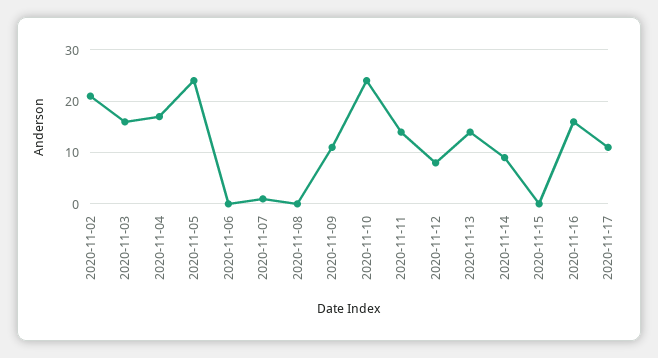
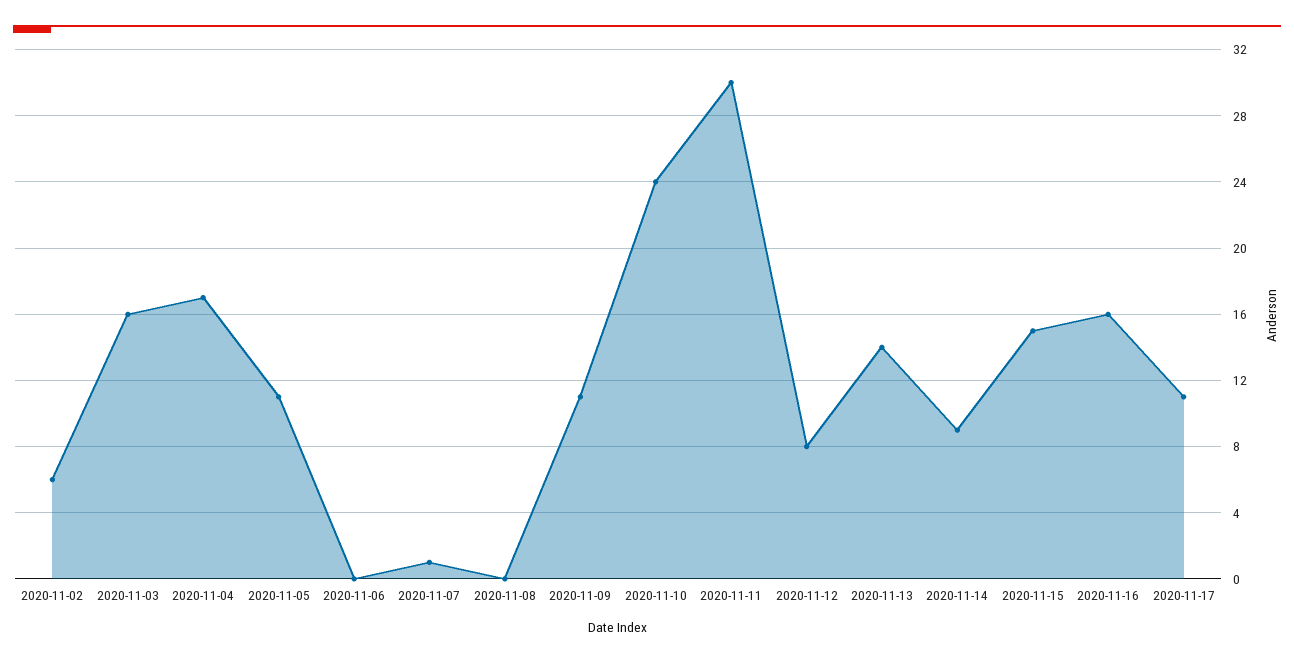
  {
-   "2020-11-02": 20,
+   "2020-11-02": 6,
    "2020-11-03": 16,
    "2020-11-04": 17,
-   "2020-11-05": 25,
+   "2020-11-05": 11,
    "2020-11-06": 0,
    "2020-11-07": 1,
    "2020-11-08": 0,
    "2020-11-09": 11,
    "2020-11-10": 24,
-   "2020-11-11": 15,
+   "2020-11-11": 30,
    "2020-11-12": 8,
    "2020-11-13": 14,
    "2020-11-14": 9,
-   "2020-11-15": 0,
+   "2020-11-15": 15,
    "2020-11-16": 16,
    "2020-11-17": 11
  }

